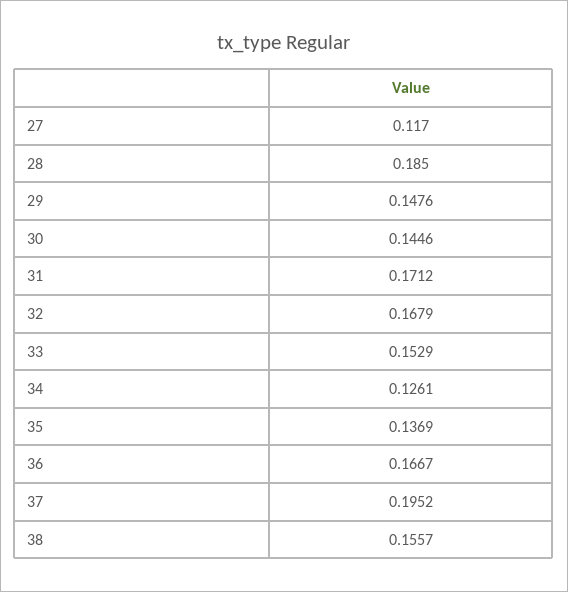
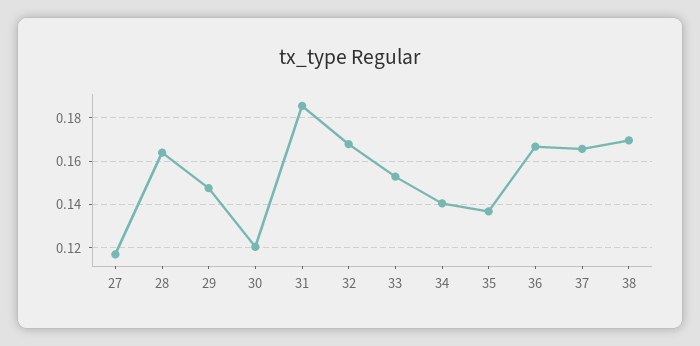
  {
    "27": 0.117,
-   "28": 0.185,
+   "28": 0.165,
    "29": 0.1476,
-   "30": 0.1446,
+   "30": 0.12,
-   "31": 0.1712,
+   "31": 0.185,
    "32": 0.1679,
    "33": 0.1529,
-   "34": 0.1261,
+   "34": 0.14,
    "35": 0.1369,
    "36": 0.1667,
-   "37": 0.1952,
+   "37": 0.165,
-   "38": 0.1557
+   "38": 0.17
  }

